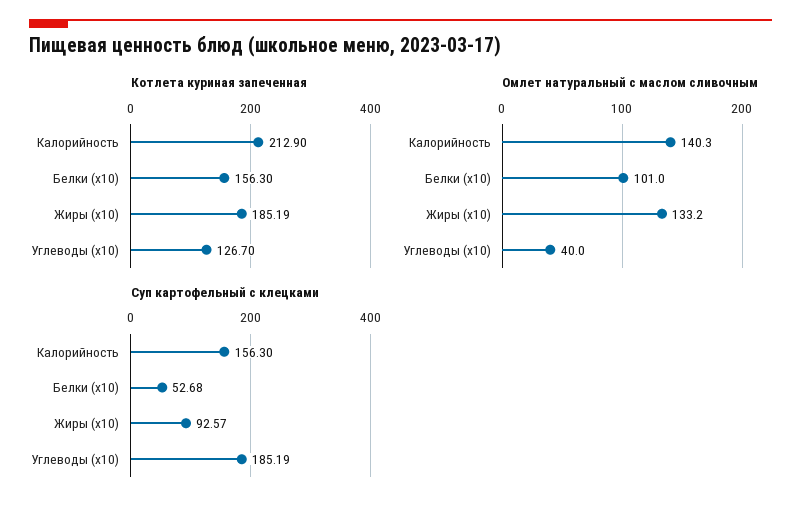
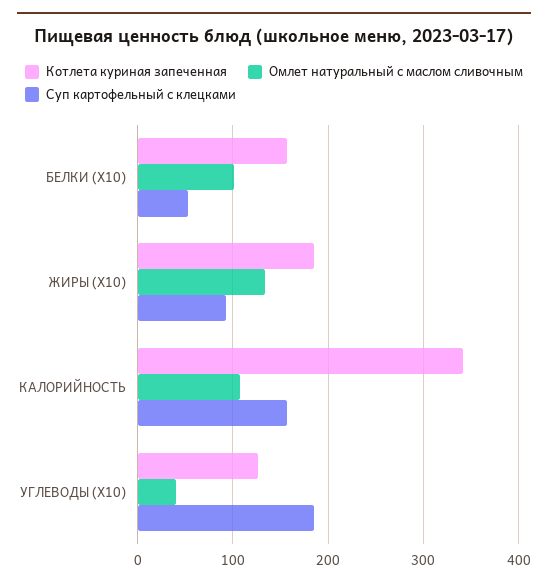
  {
    "Котлета куриная запеченная": {
-     "Калорийность": 212.9,
+     "Калорийность": 340,
      "Белки (x10)": 156.3,
      "Жиры (x10)": 185.19,
      "Углеводы (x10)": 126.7
    },
    "Омлет натуральный с маслом сливочным": {
-     "Калорийность": 140.3,
+     "Калорийность": 110,
      "Белки (x10)": 101,
      "Жиры (x10)": 133.2,
      "Углеводы (x10)": 40
    },
    "Суп картофельный с клецками": {
      "Калорийность": 156.3,
      "Белки (x10)": 52.68,
      "Жиры (x10)": 92.57,
      "Углеводы (x10)": 185.19
    }
  }

